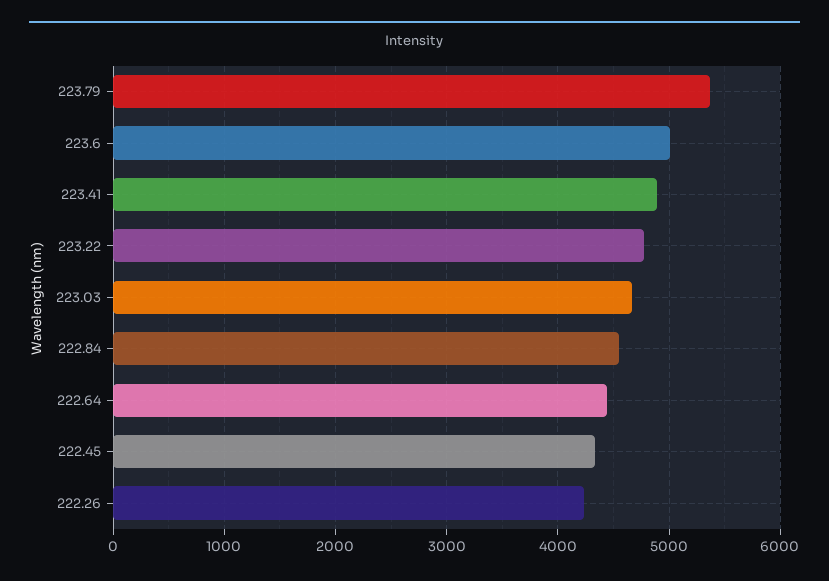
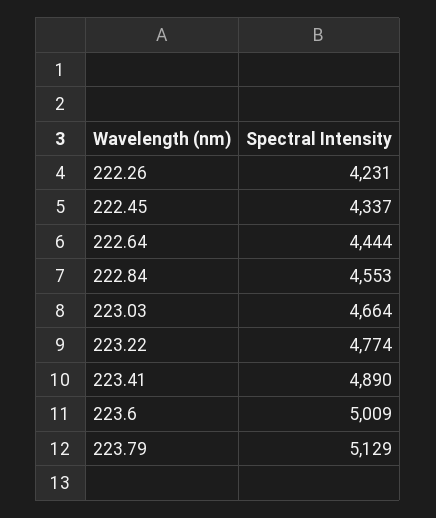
  {
-   "223.79": 5400,
+   "223.79": 5129,
    "223.6": 5009,
    "223.41": 4890,
    "223.22": 4774,
    "223.03": 4664,
    "222.84": 4553,
    "222.64": 4444,
    "222.45": 4337,
    "222.26": 4231
  }

